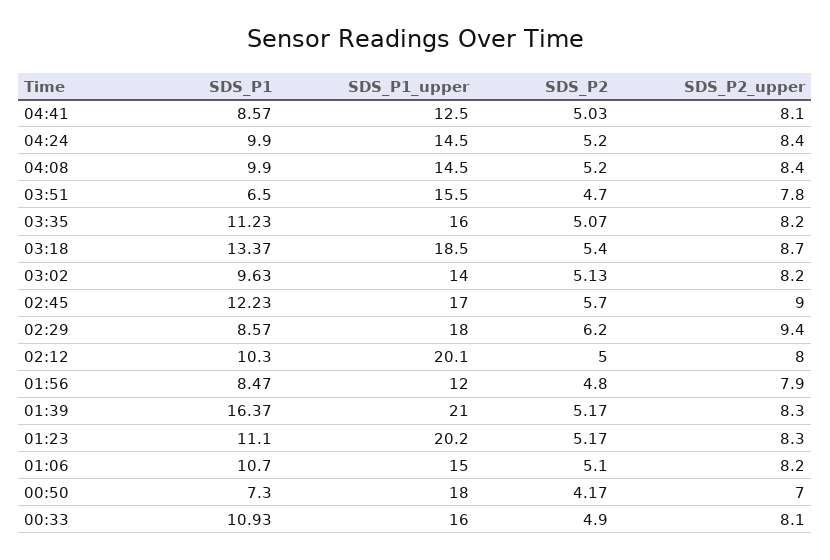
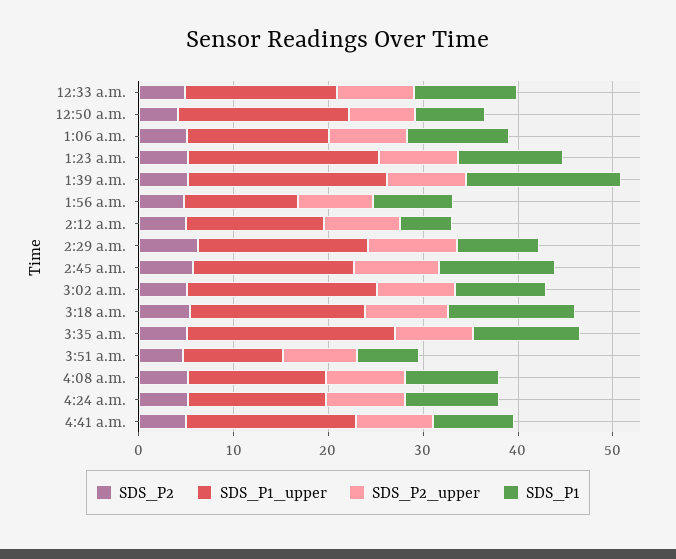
  {
    "SDS_P1": {
      "04:41": 8.57,
      "04:24": 9.9,
      "04:08": 9.9,
      "03:51": 6.5,
      "03:35": 11.23,
      "03:18": 13.37,
      "03:02": 9.63,
      "02:45": 12.23,
      "02:29": 8.57,
-     "02:12": 10.3,
+     "02:12": 6,
      "01:56": 8.47,
      "01:39": 16.37,
      "01:23": 11.1,
      "01:06": 10.7,
      "00:50": 7.3,
      "00:33": 10.93
    },
    "SDS_P1_upper": {
-     "04:41": 12.5,
+     "04:41": 18,
      "04:24": 14.5,
      "04:08": 14.5,
-     "03:51": 15.5,
+     "03:51": 10,
-     "03:35": 16,
+     "03:35": 22,
      "03:18": 18.5,
-     "03:02": 14,
+     "03:02": 20,
      "02:45": 17,
      "02:29": 18,
-     "02:12": 20.1,
+     "02:12": 14,
      "01:56": 12,
      "01:39": 21,
      "01:23": 20.2,
      "01:06": 15,
      "00:50": 18,
      "00:33": 16
    },
    "SDS_P2": {
      "04:41": 5.03,
      "04:24": 5.2,
      "04:08": 5.2,
      "03:51": 4.7,
      "03:35": 5.07,
      "03:18": 5.4,
      "03:02": 5.13,
      "02:45": 5.7,
      "02:29": 6.2,
      "02:12": 5,
      "01:56": 4.8,
      "01:39": 5.17,
      "01:23": 5.17,
      "01:06": 5.1,
      "00:50": 4.17,
      "00:33": 4.9
    },
    "SDS_P2_upper": {
      "04:41": 8.1,
      "04:24": 8.4,
      "04:08": 8.4,
      "03:51": 7.8,
      "03:35": 8.2,
      "03:18": 8.7,
      "03:02": 8.2,
      "02:45": 9,
      "02:29": 9.4,
      "02:12": 8,
      "01:56": 7.9,
      "01:39": 8.3,
      "01:23": 8.3,
      "01:06": 8.2,
      "00:50": 7,
      "00:33": 8.1
    }
  }

